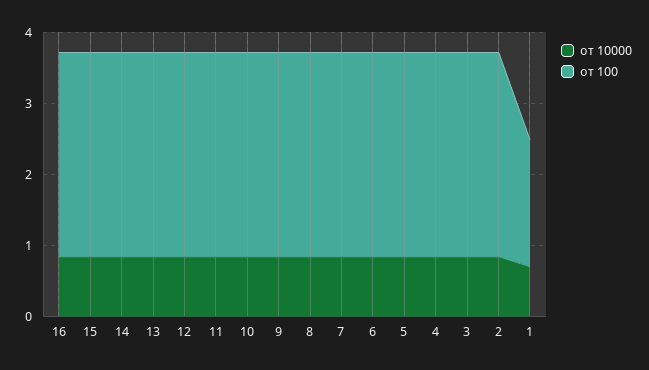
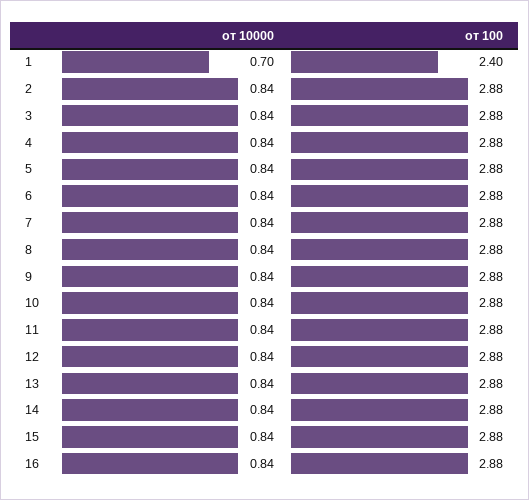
  {
    "от 10000": {
      "16": 0.84,
      "15": 0.84,
      "14": 0.84,
      "13": 0.84,
      "12": 0.84,
      "11": 0.84,
      "10": 0.84,
      "9": 0.84,
      "8": 0.84,
      "7": 0.84,
      "6": 0.84,
      "5": 0.84,
      "4": 0.84,
      "3": 0.84,
      "2": 0.84,
      "1": 0.7
    },
    "от 100": {
      "16": 2.88,
      "15": 2.88,
      "14": 2.88,
      "13": 2.88,
      "12": 2.88,
      "11": 2.88,
      "10": 2.88,
      "9": 2.88,
      "8": 2.88,
      "7": 2.88,
      "6": 2.88,
      "5": 2.88,
      "4": 2.88,
      "3": 2.88,
      "2": 2.88,
-     "1": 1.8
+     "1": 2.4
    }
  }

